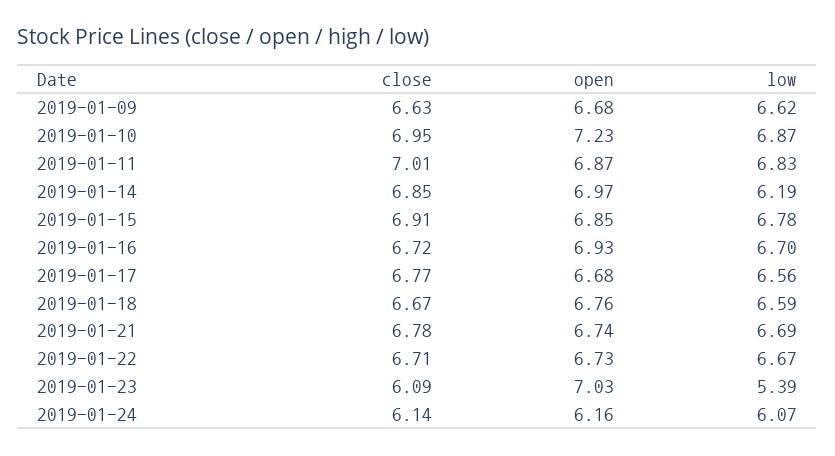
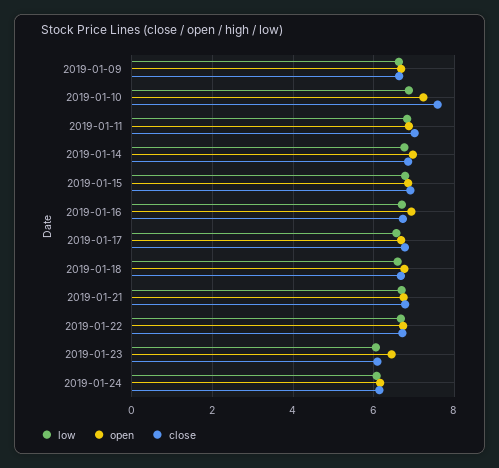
  {
    "close": {
      "2019-01-09": 6.63,
-     "2019-01-10": 6.95,
+     "2019-01-10": 7.6,
      "2019-01-11": 7.01,
      "2019-01-14": 6.85,
      "2019-01-15": 6.91,
      "2019-01-16": 6.72,
      "2019-01-17": 6.77,
      "2019-01-18": 6.67,
      "2019-01-21": 6.78,
      "2019-01-22": 6.71,
      "2019-01-23": 6.09,
      "2019-01-24": 6.14
    },
    "open": {
      "2019-01-09": 6.68,
      "2019-01-10": 7.23,
      "2019-01-11": 6.87,
      "2019-01-14": 6.97,
      "2019-01-15": 6.85,
      "2019-01-16": 6.93,
      "2019-01-17": 6.68,
      "2019-01-18": 6.76,
      "2019-01-21": 6.74,
      "2019-01-22": 6.73,
-     "2019-01-23": 7.03,
+     "2019-01-23": 6.4,
      "2019-01-24": 6.16
    },
    "low": {
      "2019-01-09": 6.62,
      "2019-01-10": 6.87,
      "2019-01-11": 6.83,
-     "2019-01-14": 6.19,
+     "2019-01-14": 6.8,
      "2019-01-15": 6.78,
      "2019-01-16": 6.7,
      "2019-01-17": 6.56,
      "2019-01-18": 6.59,
      "2019-01-21": 6.69,
      "2019-01-22": 6.67,
-     "2019-01-23": 5.39,
+     "2019-01-23": 6,
      "2019-01-24": 6.07
    }
  }

